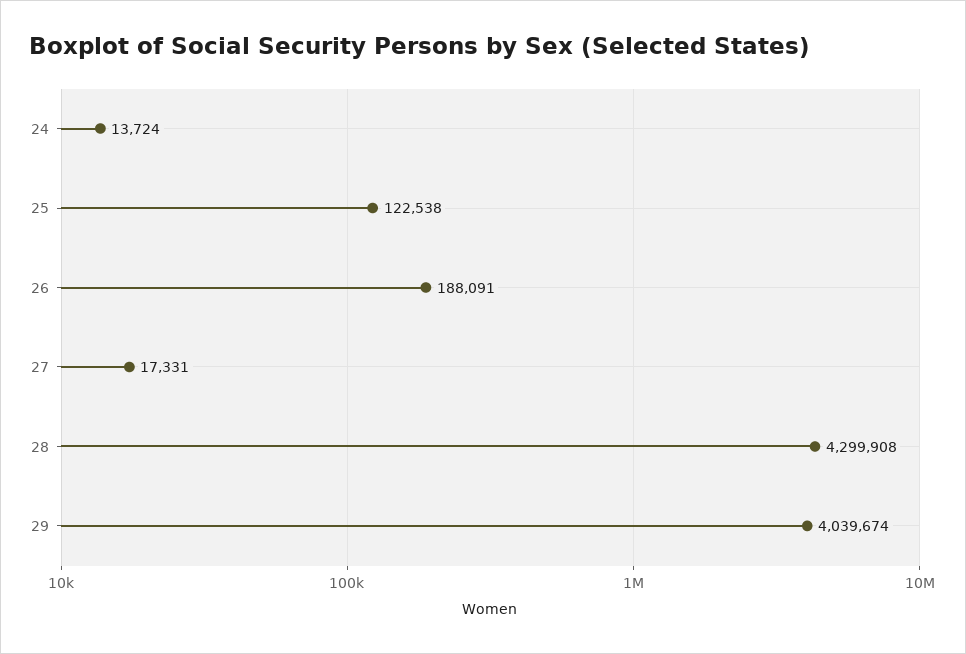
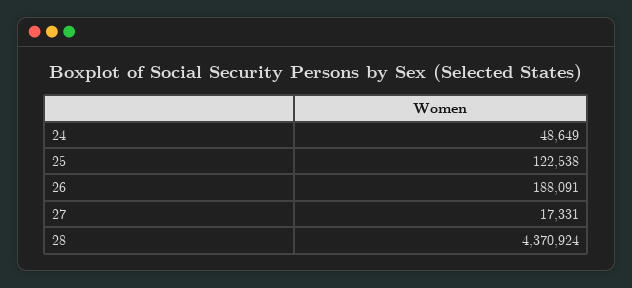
  {
-   "24": 13724,
+   "24": 48649,
    "25": 122538,
    "26": 188091,
    "27": 17331,
-   "28": 4299908,
+   "28": 4370924
-   "29": 4039674
  }

